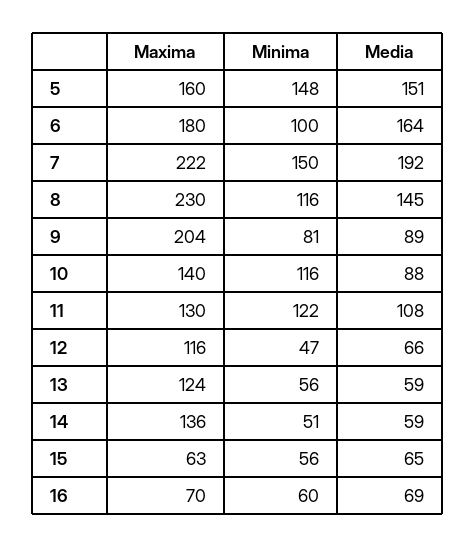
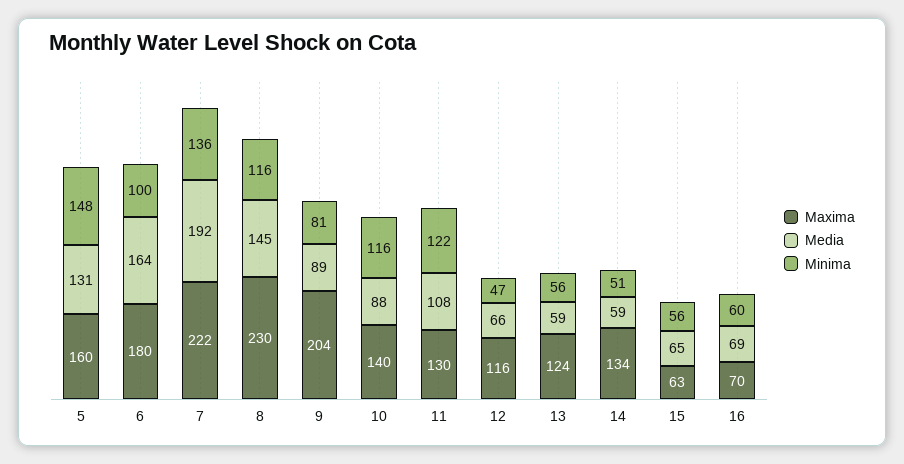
  {
    "Maxima": {
      "5": 160,
      "6": 180,
      "7": 222,
      "8": 230,
      "9": 204,
      "10": 140,
      "11": 130,
      "12": 116,
      "13": 124,
-     "14": 136,
+     "14": 134,
      "15": 63,
      "16": 70
    },
    "Minima": {
      "5": 148,
      "6": 100,
-     "7": 150,
+     "7": 136,
      "8": 116,
      "9": 81,
      "10": 116,
      "11": 122,
      "12": 47,
      "13": 56,
      "14": 51,
      "15": 56,
      "16": 60
    },
    "Media": {
-     "5": 151,
+     "5": 131,
      "6": 164,
      "7": 192,
      "8": 145,
      "9": 89,
      "10": 88,
      "11": 108,
      "12": 66,
      "13": 59,
      "14": 59,
      "15": 65,
      "16": 69
    }
  }

